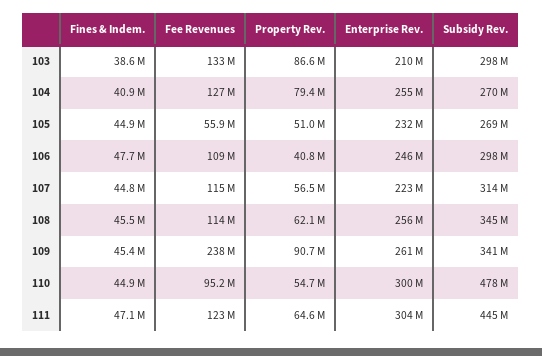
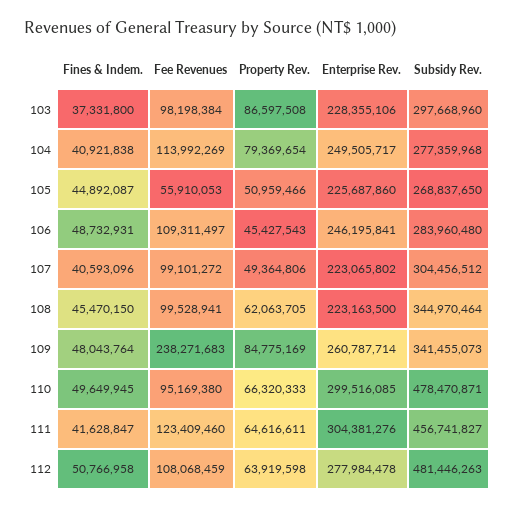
  {
    "Fines & Indem.": {
-     "103": 38600000,
+     "103": 37331800,
      "104": 40921838,
      "105": 44892087,
-     "106": 47700000,
+     "106": 48732931,
-     "107": 44800000,
+     "107": 40593096,
      "108": 45470150,
-     "109": 45400000,
+     "109": 48043764,
-     "110": 44900000,
+     "110": 49649945,
-     "111": 47100000
+     "111": 41628847,
+     "112": 50766958
    },
    "Fee Revenues": {
-     "103": 133000000,
+     "103": 98198384,
-     "104": 127000000,
+     "104": 113992269,
      "105": 55910053,
      "106": 109311497,
-     "107": 115000000,
+     "107": 99101272,
-     "108": 114000000,
+     "108": 99528941,
      "109": 238271683,
      "110": 95169380,
-     "111": 123409460
+     "111": 123409460,
+     "112": 108068459
    },
    "Property Rev.": {
      "103": 86597508,
      "104": 79369654,
      "105": 50959466,
-     "106": 40800000,
+     "106": 45427543,
-     "107": 56500000,
+     "107": 49364806,
      "108": 62063705,
-     "109": 90700000,
+     "109": 84775169,
-     "110": 54700000,
+     "110": 66320333,
-     "111": 64616611
+     "111": 64616611,
+     "112": 63919598
    },
    "Enterprise Rev.": {
-     "103": 210000000,
+     "103": 228355106,
-     "104": 255000000,
+     "104": 249505717,
-     "105": 232000000,
+     "105": 225687860,
      "106": 246195841,
      "107": 223065802,
-     "108": 256000000,
+     "108": 223163500,
      "109": 260787714,
      "110": 299516085,
-     "111": 304381276
+     "111": 304381276,
+     "112": 277984478
    },
    "Subsidy Rev.": {
      "103": 297668960,
-     "104": 270000000,
+     "104": 277359968,
      "105": 268837650,
-     "106": 298000000,
+     "106": 283960480,
-     "107": 314000000,
+     "107": 304456512,
      "108": 344970464,
      "109": 341455073,
      "110": 478470871,
-     "111": 445000000
+     "111": 456741827,
+     "112": 481446263
    }
  }

